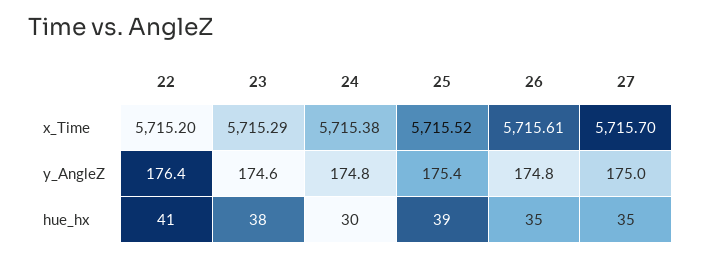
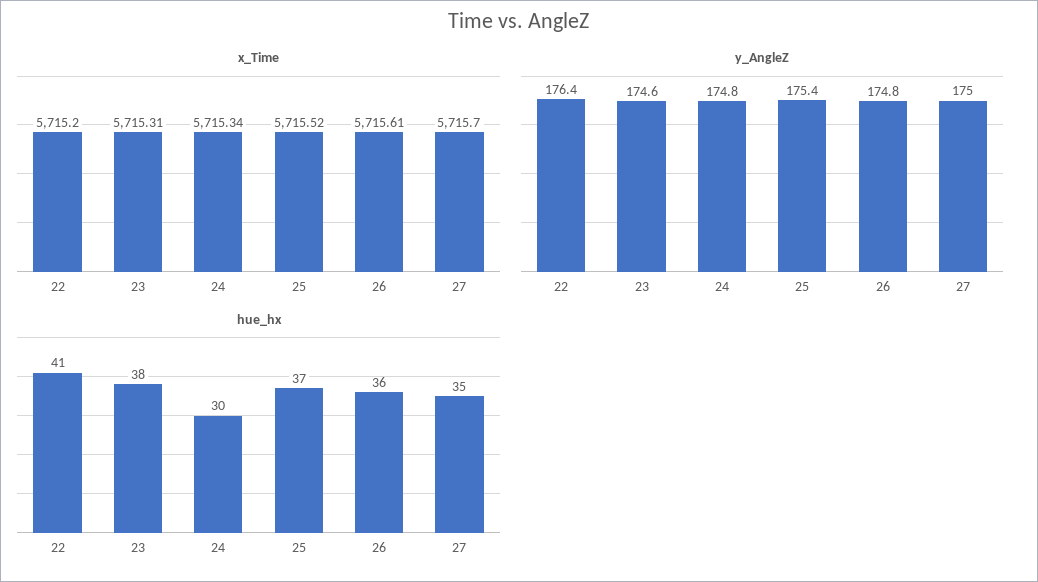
  {
    "x_Time": {
      "22": 5715.2,
-     "23": 5715.29,
+     "23": 5715.31,
-     "24": 5715.38,
+     "24": 5715.34,
      "25": 5715.52,
      "26": 5715.61,
      "27": 5715.7
    },
    "y_AngleZ": {
      "22": 176.4,
      "23": 174.6,
      "24": 174.8,
      "25": 175.4,
      "26": 174.8,
      "27": 175
    },
    "hue_hx": {
      "22": 41,
      "23": 38,
      "24": 30,
-     "25": 39,
+     "25": 37,
-     "26": 35,
+     "26": 36,
      "27": 35
    }
  }

